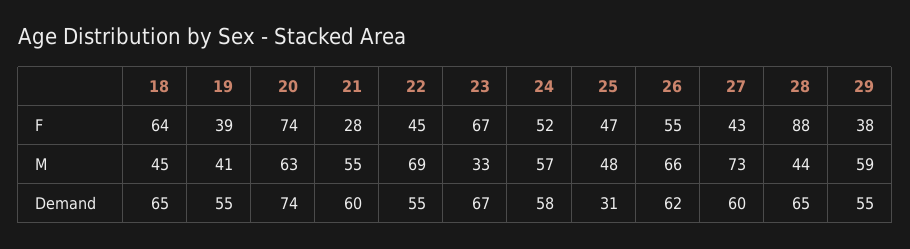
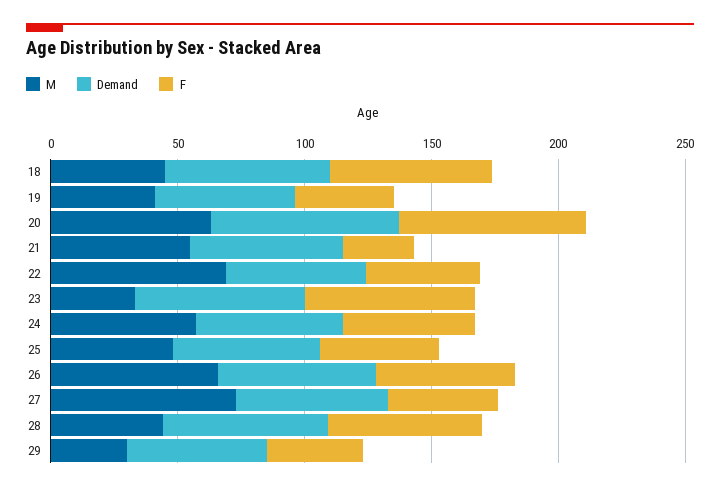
  {
    "F": {
      "18": 64,
      "19": 39,
      "20": 74,
      "21": 28,
      "22": 45,
      "23": 67,
      "24": 52,
      "25": 47,
      "26": 55,
      "27": 43,
-     "28": 88,
+     "28": 60,
      "29": 38
    },
    "M": {
      "18": 45,
      "19": 41,
      "20": 63,
      "21": 55,
      "22": 69,
      "23": 33,
      "24": 57,
      "25": 48,
      "26": 66,
      "27": 73,
      "28": 44,
-     "29": 59
+     "29": 30
    },
    "Demand": {
      "18": 65,
      "19": 55,
      "20": 74,
      "21": 60,
      "22": 55,
      "23": 67,
      "24": 58,
-     "25": 31,
+     "25": 60,
      "26": 62,
      "27": 60,
      "28": 65,
      "29": 55
    }
  }

